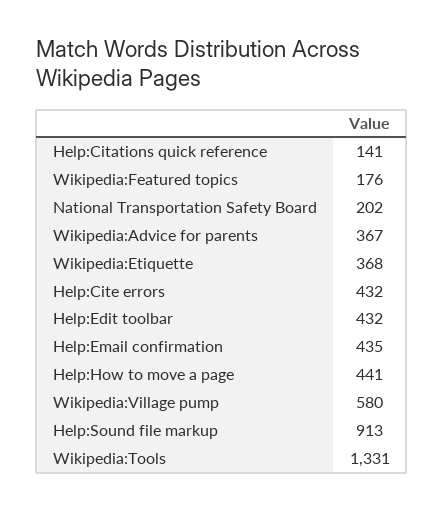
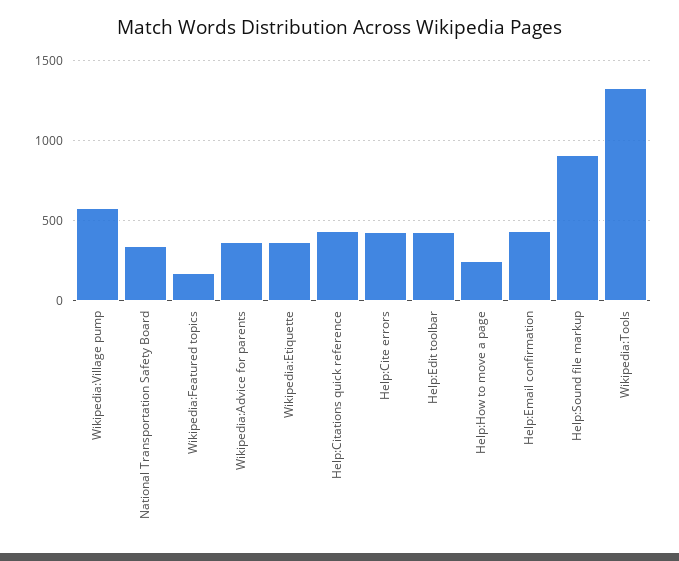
  {
-   "Help:Citations quick reference": 141,
+   "Help:Citations quick reference": 450,
    "Wikipedia:Featured topics": 176,
-   "National Transportation Safety Board": 202,
+   "National Transportation Safety Board": 350,
    "Wikipedia:Advice for parents": 367,
    "Wikipedia:Etiquette": 368,
    "Help:Cite errors": 432,
    "Help:Edit toolbar": 432,
    "Help:Email confirmation": 435,
-   "Help:How to move a page": 441,
+   "Help:How to move a page": 250,
    "Wikipedia:Village pump": 580,
    "Help:Sound file markup": 913,
    "Wikipedia:Tools": 1331
  }

